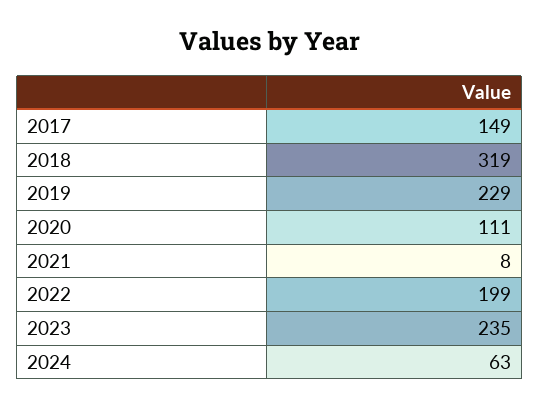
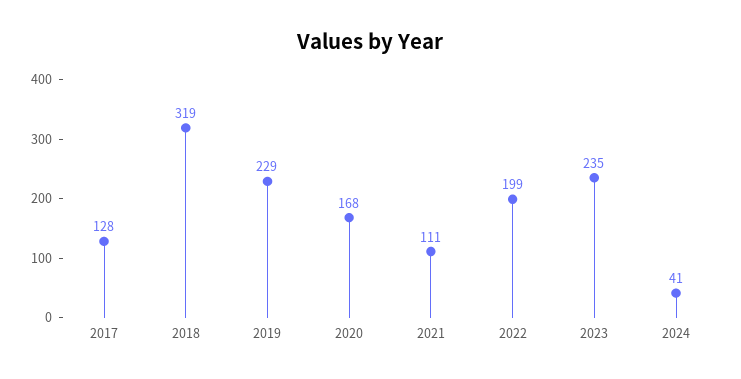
  {
-   "2017": 149,
+   "2017": 128,
    "2018": 319,
    "2019": 229,
-   "2020": 111,
+   "2020": 168,
-   "2021": 8,
+   "2021": 111,
    "2022": 199,
    "2023": 235,
-   "2024": 63
+   "2024": 41
  }

